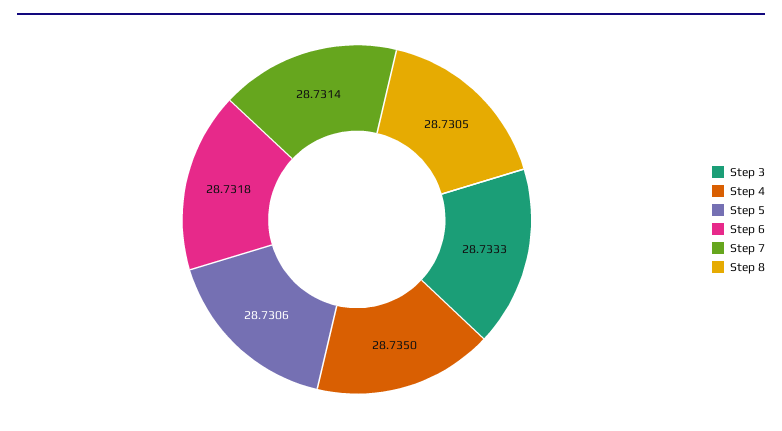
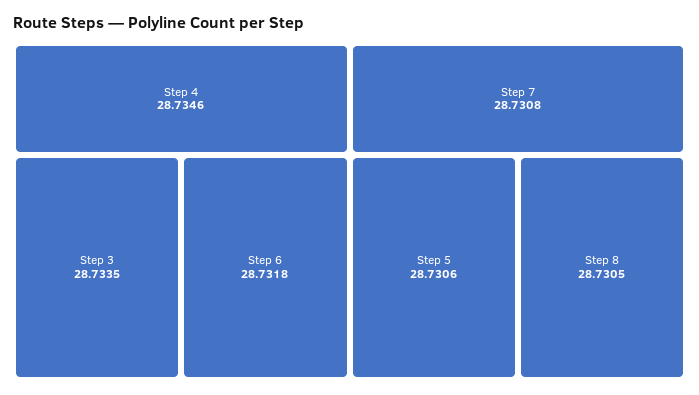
  {
-   "Step 3": 28.7333,
+   "Step 3": 28.7335,
-   "Step 4": 28.735,
+   "Step 4": 28.7346,
    "Step 5": 28.7306,
    "Step 6": 28.7318,
-   "Step 7": 28.7314,
+   "Step 7": 28.7308,
    "Step 8": 28.7305
  }

